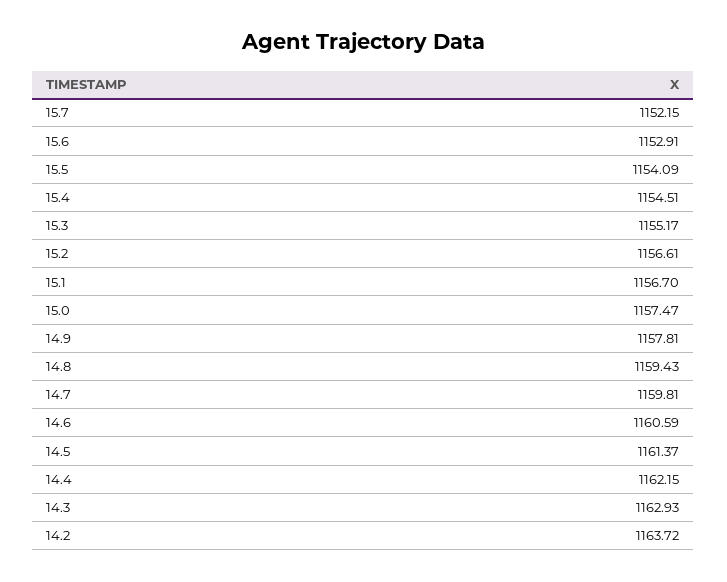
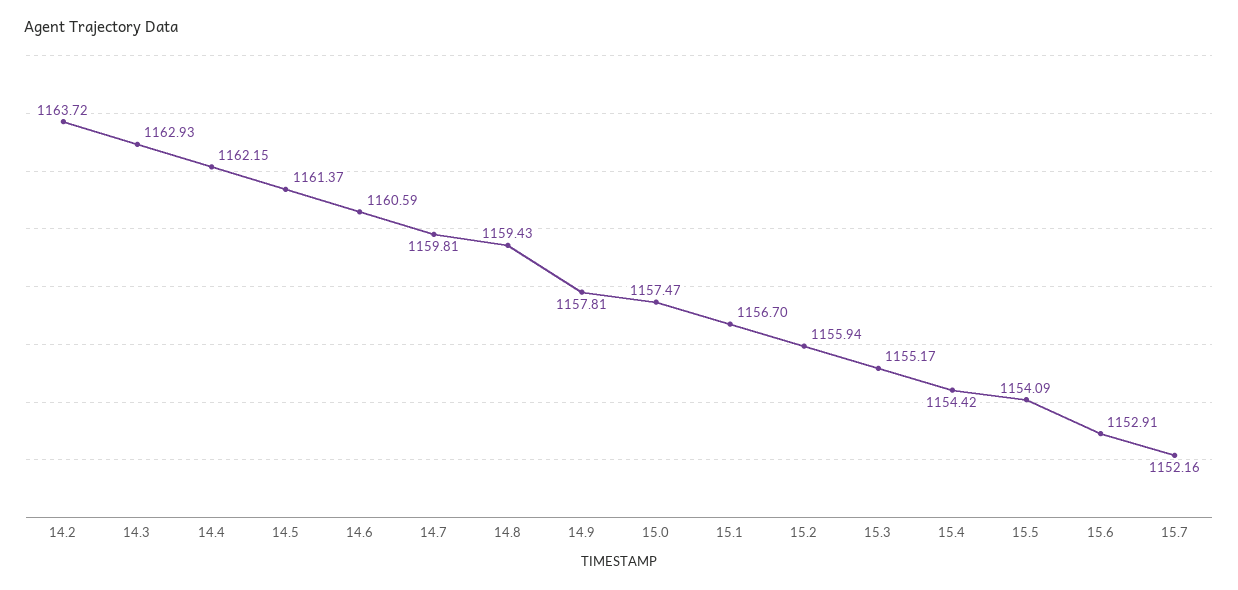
  {
-   "15.7": 1152.15,
+   "15.7": 1152.16,
    "15.6": 1152.91,
    "15.5": 1154.09,
-   "15.4": 1154.51,
+   "15.4": 1154.42,
    "15.3": 1155.17,
-   "15.2": 1156.61,
+   "15.2": 1155.94,
    "15.1": 1156.7,
    "15.0": 1157.47,
    "14.9": 1157.81,
    "14.8": 1159.43,
    "14.7": 1159.81,
    "14.6": 1160.59,
    "14.5": 1161.37,
    "14.4": 1162.15,
    "14.3": 1162.93,
    "14.2": 1163.72
  }

